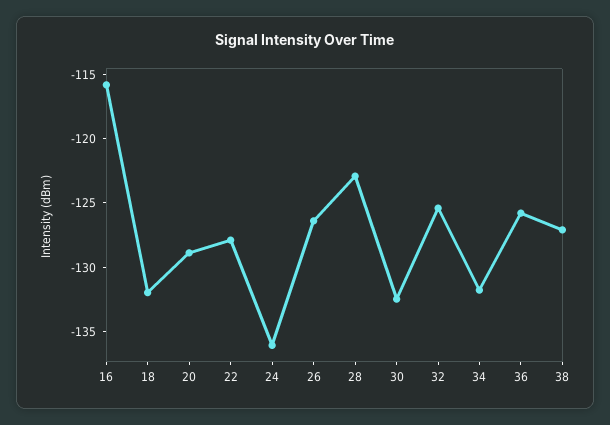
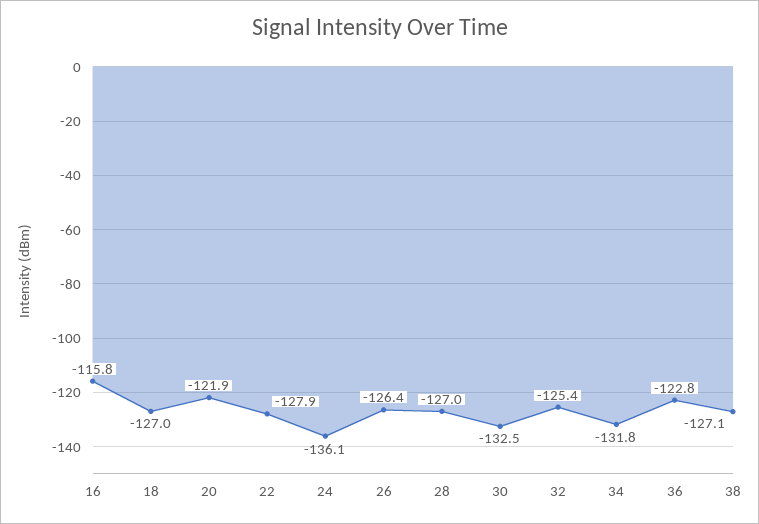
  {
    "16": -115.8,
-   "18": -132,
+   "18": -127,
-   "20": -129,
+   "20": -121.9,
    "22": -127.9,
    "24": -136.1,
    "26": -126.4,
-   "28": -123,
+   "28": -127,
    "30": -132.5,
    "32": -125.4,
    "34": -131.8,
-   "36": -126,
+   "36": -122.8,
    "38": -127.1
  }

